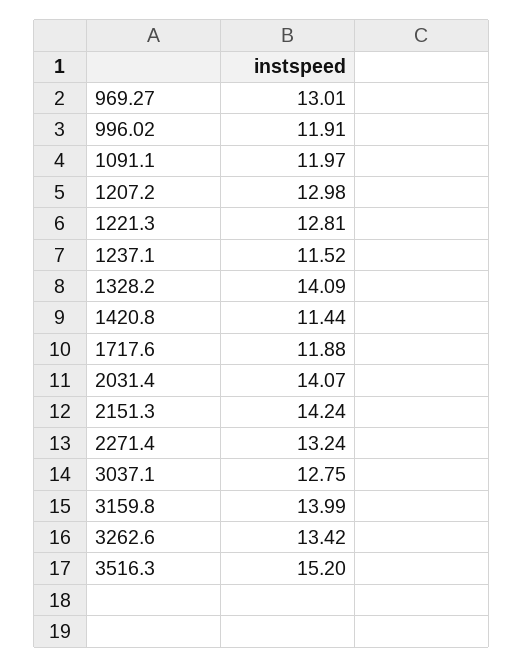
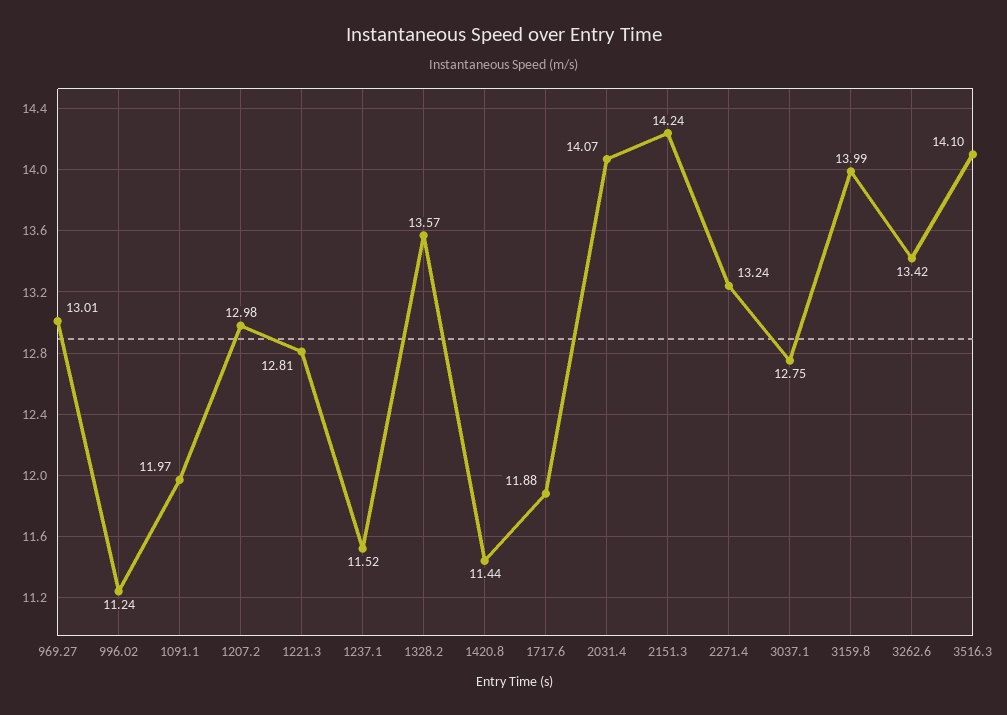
  {
    "969.27": 13.01,
-   "996.02": 11.91,
+   "996.02": 11.24,
    "1091.1": 11.97,
    "1207.2": 12.98,
    "1221.3": 12.81,
    "1237.1": 11.52,
-   "1328.2": 14.09,
+   "1328.2": 13.57,
    "1420.8": 11.44,
    "1717.6": 11.88,
    "2031.4": 14.07,
    "2151.3": 14.24,
    "2271.4": 13.24,
    "3037.1": 12.75,
    "3159.8": 13.99,
    "3262.6": 13.42,
-   "3516.3": 15.2
+   "3516.3": 14.1
  }

